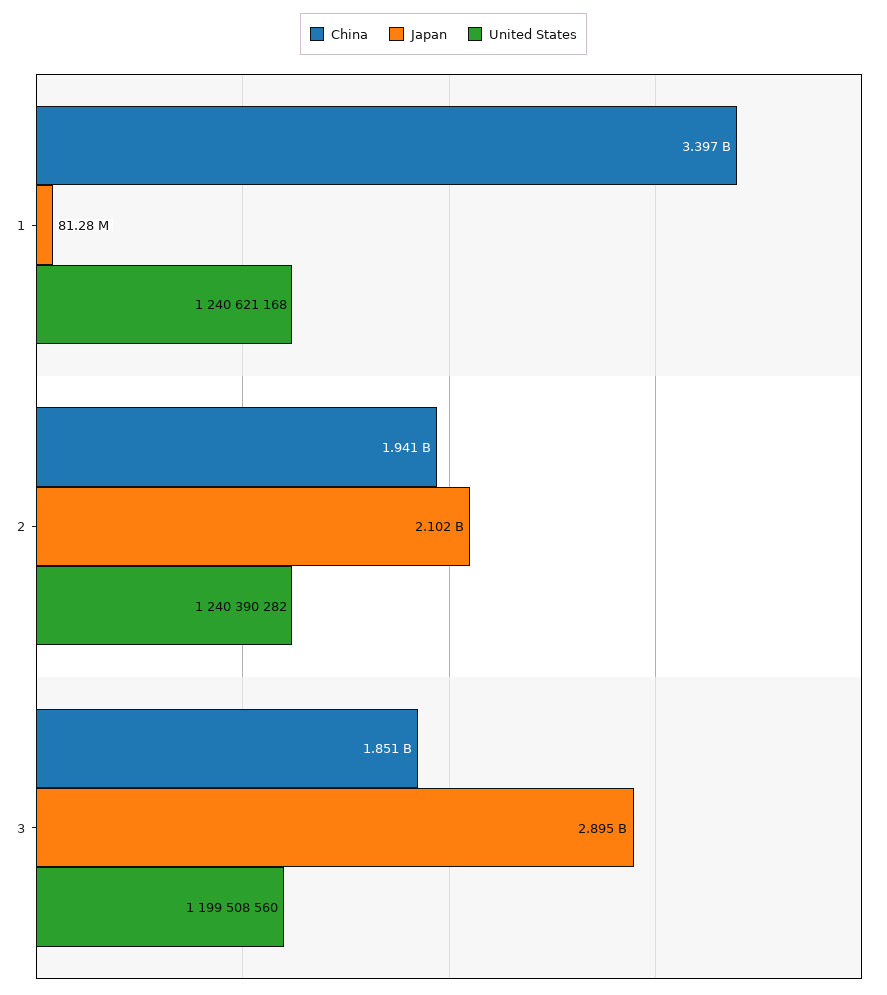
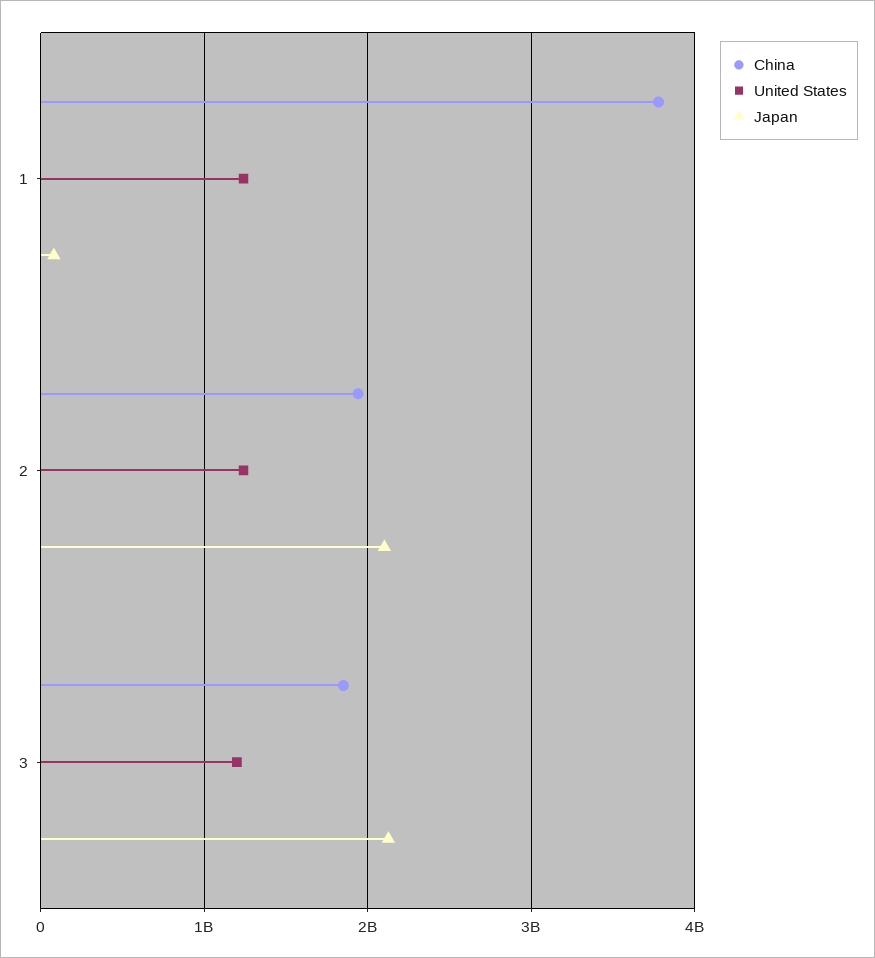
  {
    "China": {
-     "1": 3397000000,
+     "1": 3800000000,
      "2": 1941000000,
      "3": 1851000000
    },
    "Japan": {
      "1": 81280000,
      "2": 2102000000,
-     "3": 2895000000
+     "3": 2100000000
    },
    "United States": {
      "1": 1240621168,
      "2": 1240390282,
      "3": 1199508560
    }
  }

